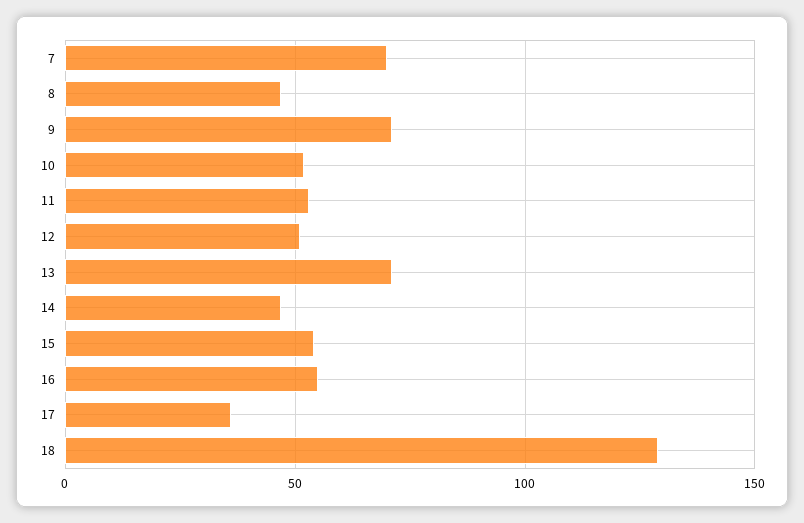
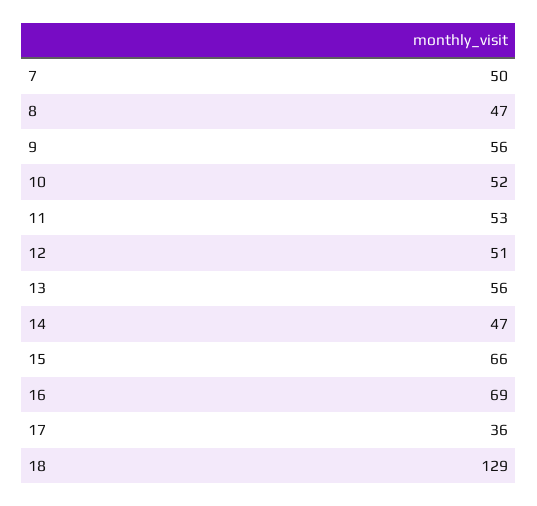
  {
-   "7": 70,
+   "7": 50,
    "8": 47,
-   "9": 70,
+   "9": 56,
    "10": 52,
    "11": 53,
    "12": 51,
-   "13": 70,
+   "13": 56,
    "14": 47,
-   "15": 55,
+   "15": 66,
-   "16": 55,
+   "16": 69,
    "17": 36,
    "18": 129
  }

